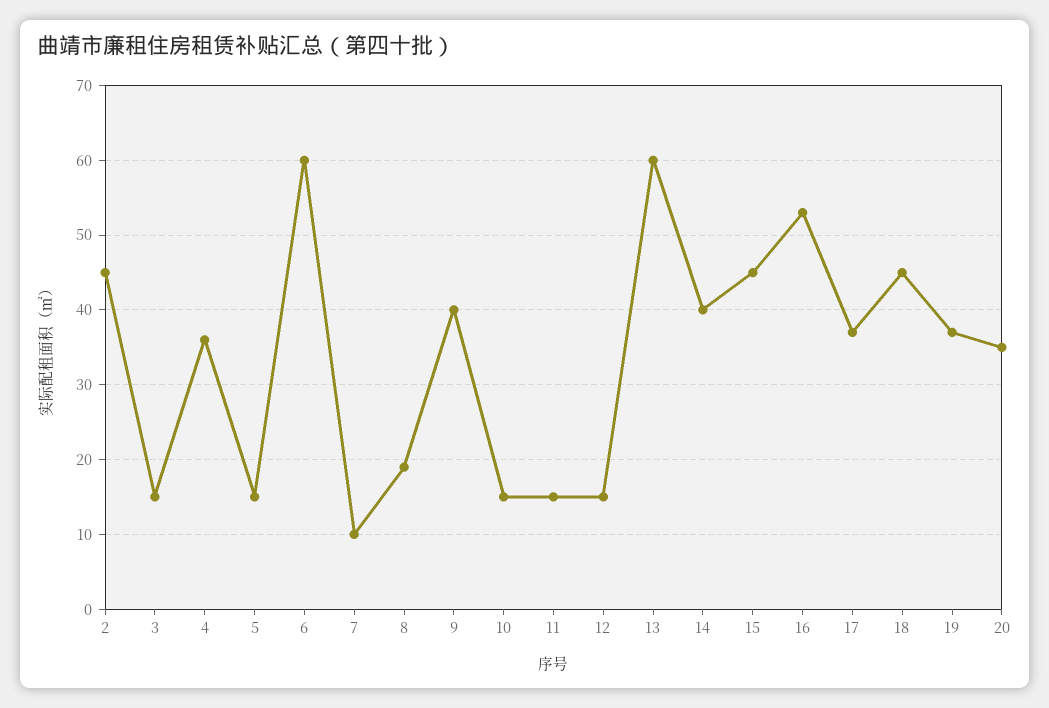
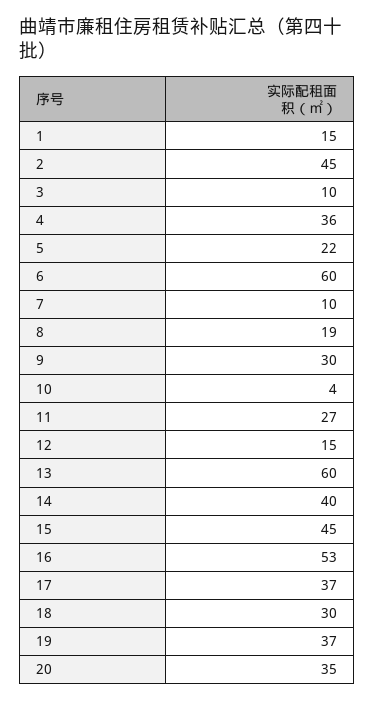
  {
    "2": 45,
-   "3": 15,
+   "3": 10,
    "4": 36,
-   "5": 15,
+   "5": 22,
    "6": 60,
    "7": 10,
    "8": 19,
-   "9": 40,
+   "9": 30,
-   "10": 15,
+   "10": 4,
-   "11": 15,
+   "11": 27,
    "12": 15,
    "13": 60,
    "14": 40,
    "15": 45,
    "16": 53,
    "17": 37,
-   "18": 45,
+   "18": 30,
    "19": 37,
-   "20": 35
+   "20": 35,
+   "1": 15
  }

